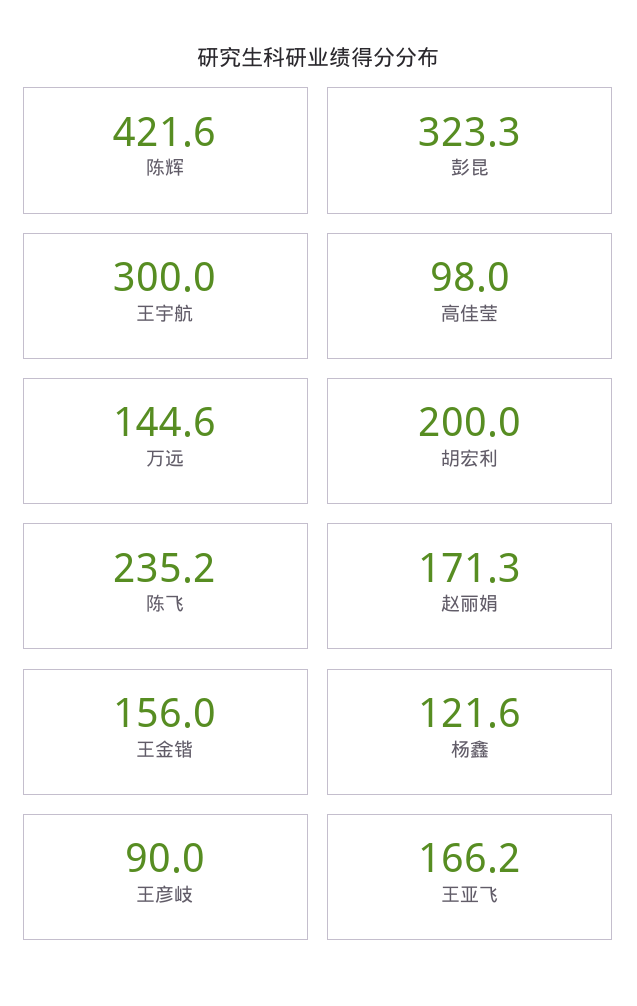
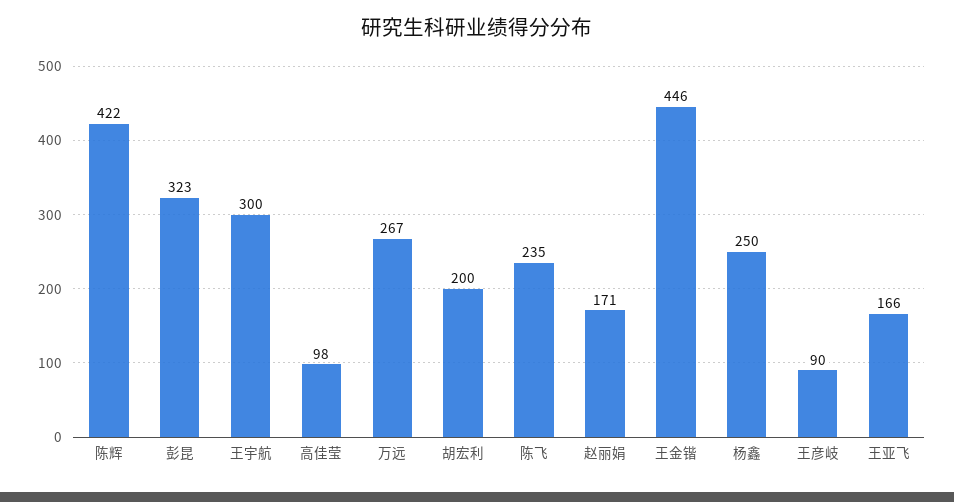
  {
    "陈辉": 421.6,
    "彭昆": 323.3,
    "王宇航": 300,
    "高佳莹": 98,
-   "万远": 144.6,
+   "万远": 267,
    "胡宏利": 200,
    "陈飞": 235.2,
    "赵丽娟": 171.3,
-   "王金锴": 156,
+   "王金锴": 446,
-   "杨鑫": 121.6,
+   "杨鑫": 250,
    "王彦岐": 90,
    "王亚飞": 166.2
  }

